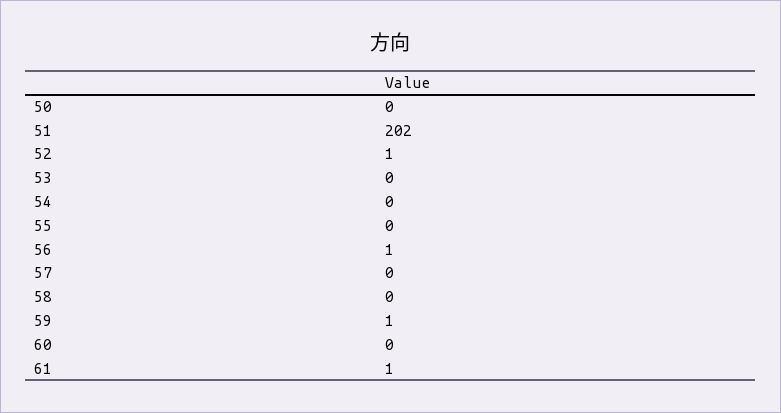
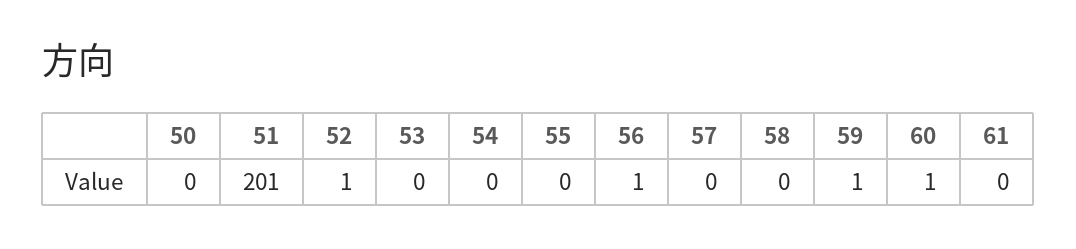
  {
    "50": 0,
-   "51": 202,
+   "51": 201,
    "52": 1,
    "53": 0,
    "54": 0,
    "55": 0,
    "56": 1,
    "57": 0,
    "58": 0,
    "59": 1,
-   "60": 0,
+   "60": 1,
-   "61": 1
+   "61": 0
  }

